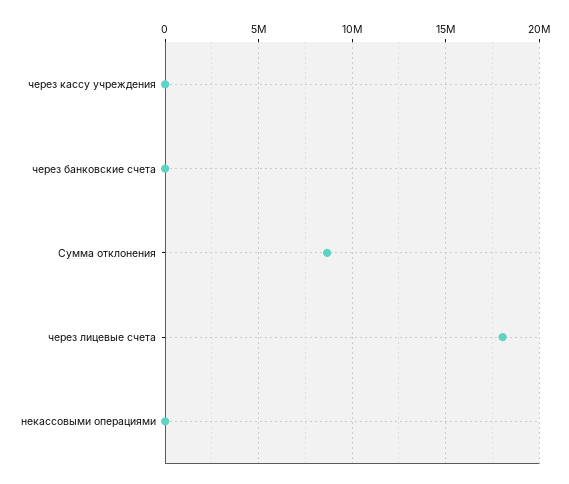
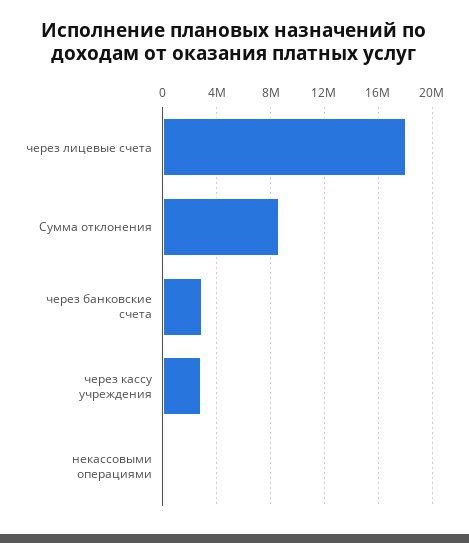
  {
-   "через кассу учреждения": 0,
+   "через кассу учреждения": 3000000,
-   "через банковские счета": 0,
+   "через банковские счета": 3000000,
    "Сумма отклонения": 8500000,
    "через лицевые счета": 18000000,
    "некассовыми операциями": 0
  }

